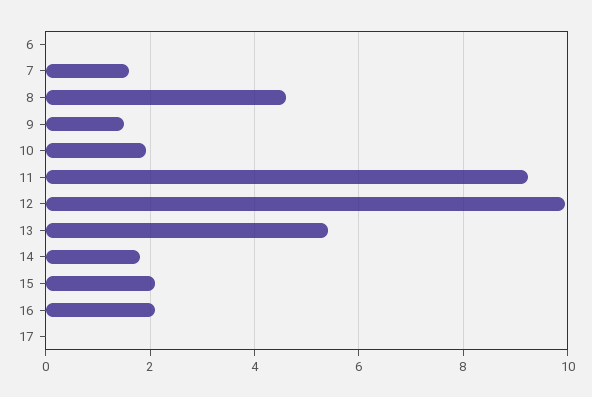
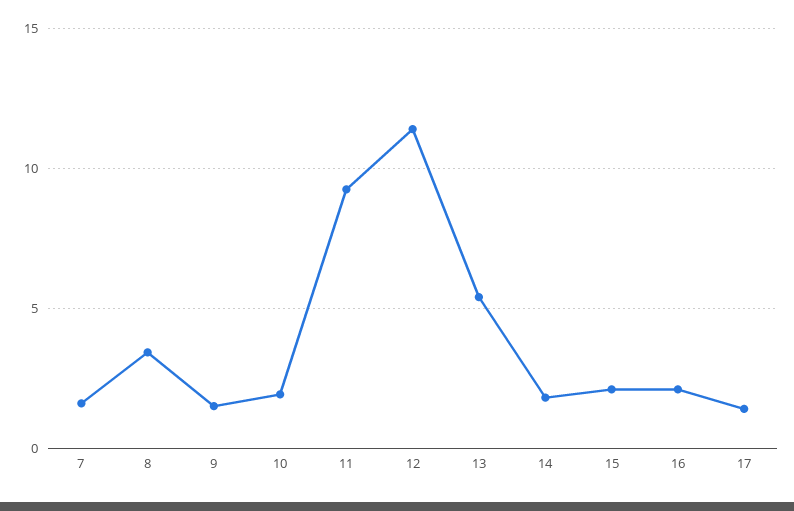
  {
-   "6": 0,
    "7": 1.6,
-   "8": 4.6,
+   "8": 3.5,
    "9": 1.6,
    "10": 2,
    "11": 9.2,
-   "12": 10,
+   "12": 11.5,
    "13": 5.4,
    "14": 1.8,
    "15": 2.2,
    "16": 2.2,
-   "17": 0
+   "17": 1.5
  }

